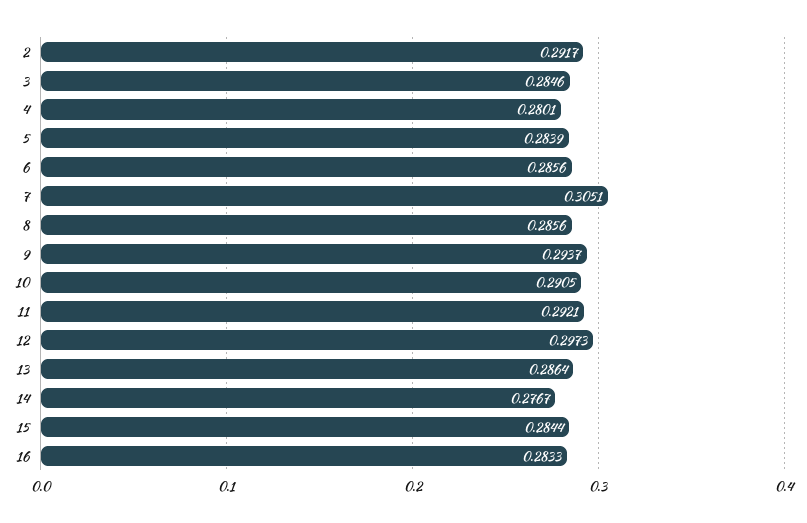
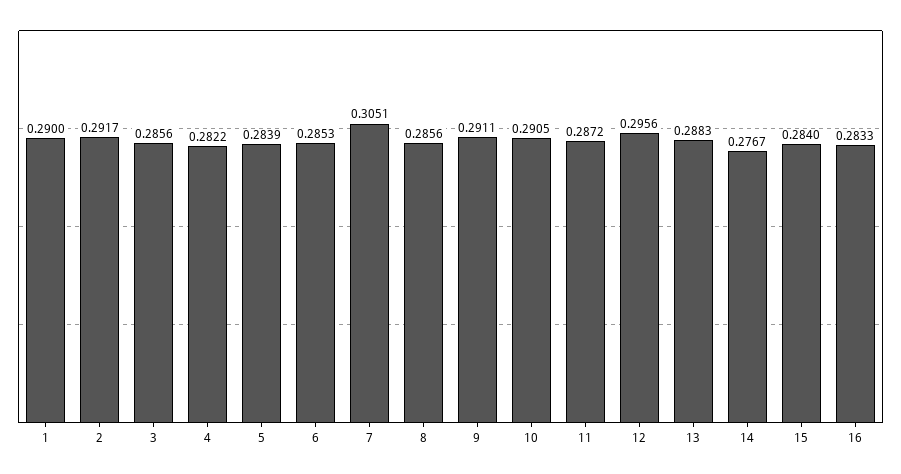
  {
    "2": 0.2917,
-   "3": 0.2846,
+   "3": 0.2856,
-   "4": 0.2801,
+   "4": 0.2822,
    "5": 0.2839,
-   "6": 0.2856,
+   "6": 0.2853,
    "7": 0.3051,
    "8": 0.2856,
-   "9": 0.2937,
+   "9": 0.2911,
    "10": 0.2905,
-   "11": 0.2921,
+   "11": 0.2872,
-   "12": 0.2973,
+   "12": 0.2956,
-   "13": 0.2864,
+   "13": 0.2883,
    "14": 0.2767,
-   "15": 0.2844,
+   "15": 0.284,
-   "16": 0.2833
+   "16": 0.2833,
+   "1": 0.29
  }

